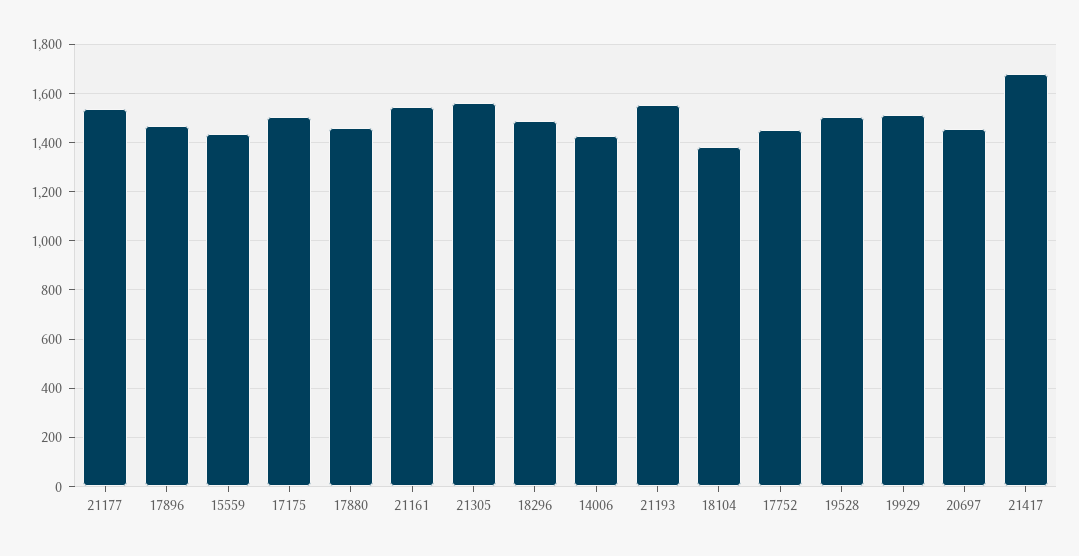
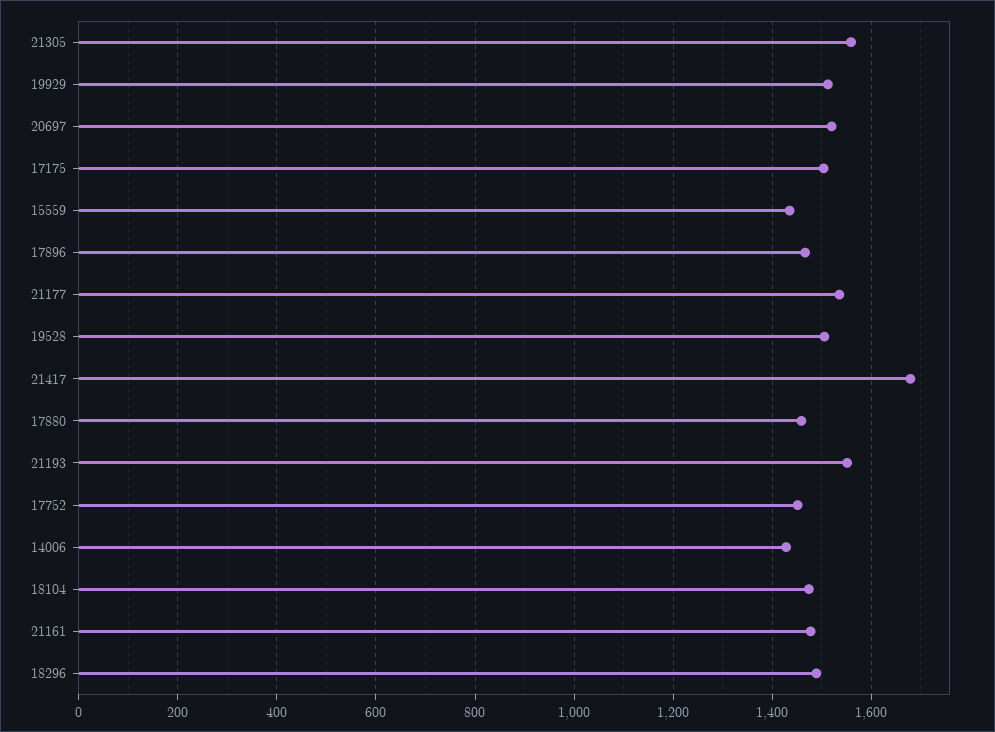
  {
    "21177": 1540,
    "17896": 1460,
    "15559": 1440,
    "17175": 1500,
    "17880": 1460,
-   "21161": 1550,
+   "21161": 1480,
    "21305": 1560,
    "18296": 1480,
    "14006": 1420,
    "21193": 1560,
-   "18104": 1375,
+   "18104": 1480,
    "17752": 1460,
    "19528": 1500,
    "19929": 1520,
-   "20697": 1450,
+   "20697": 1520,
    "21417": 1680
  }

